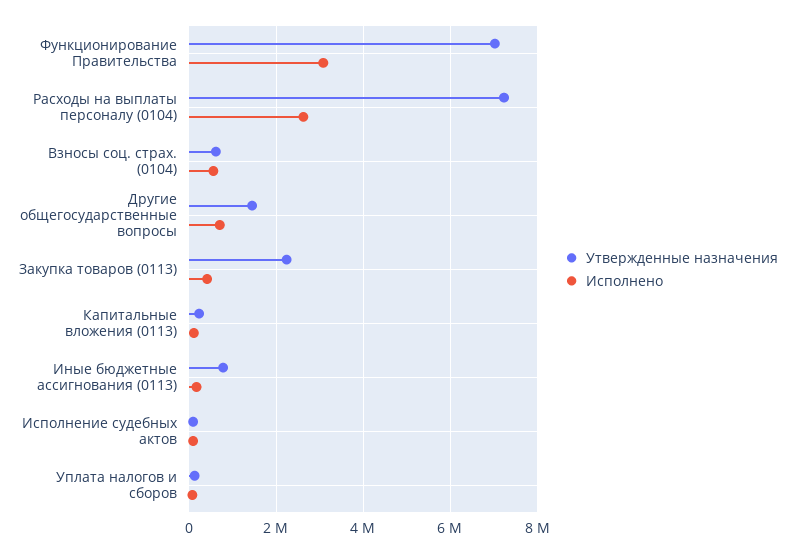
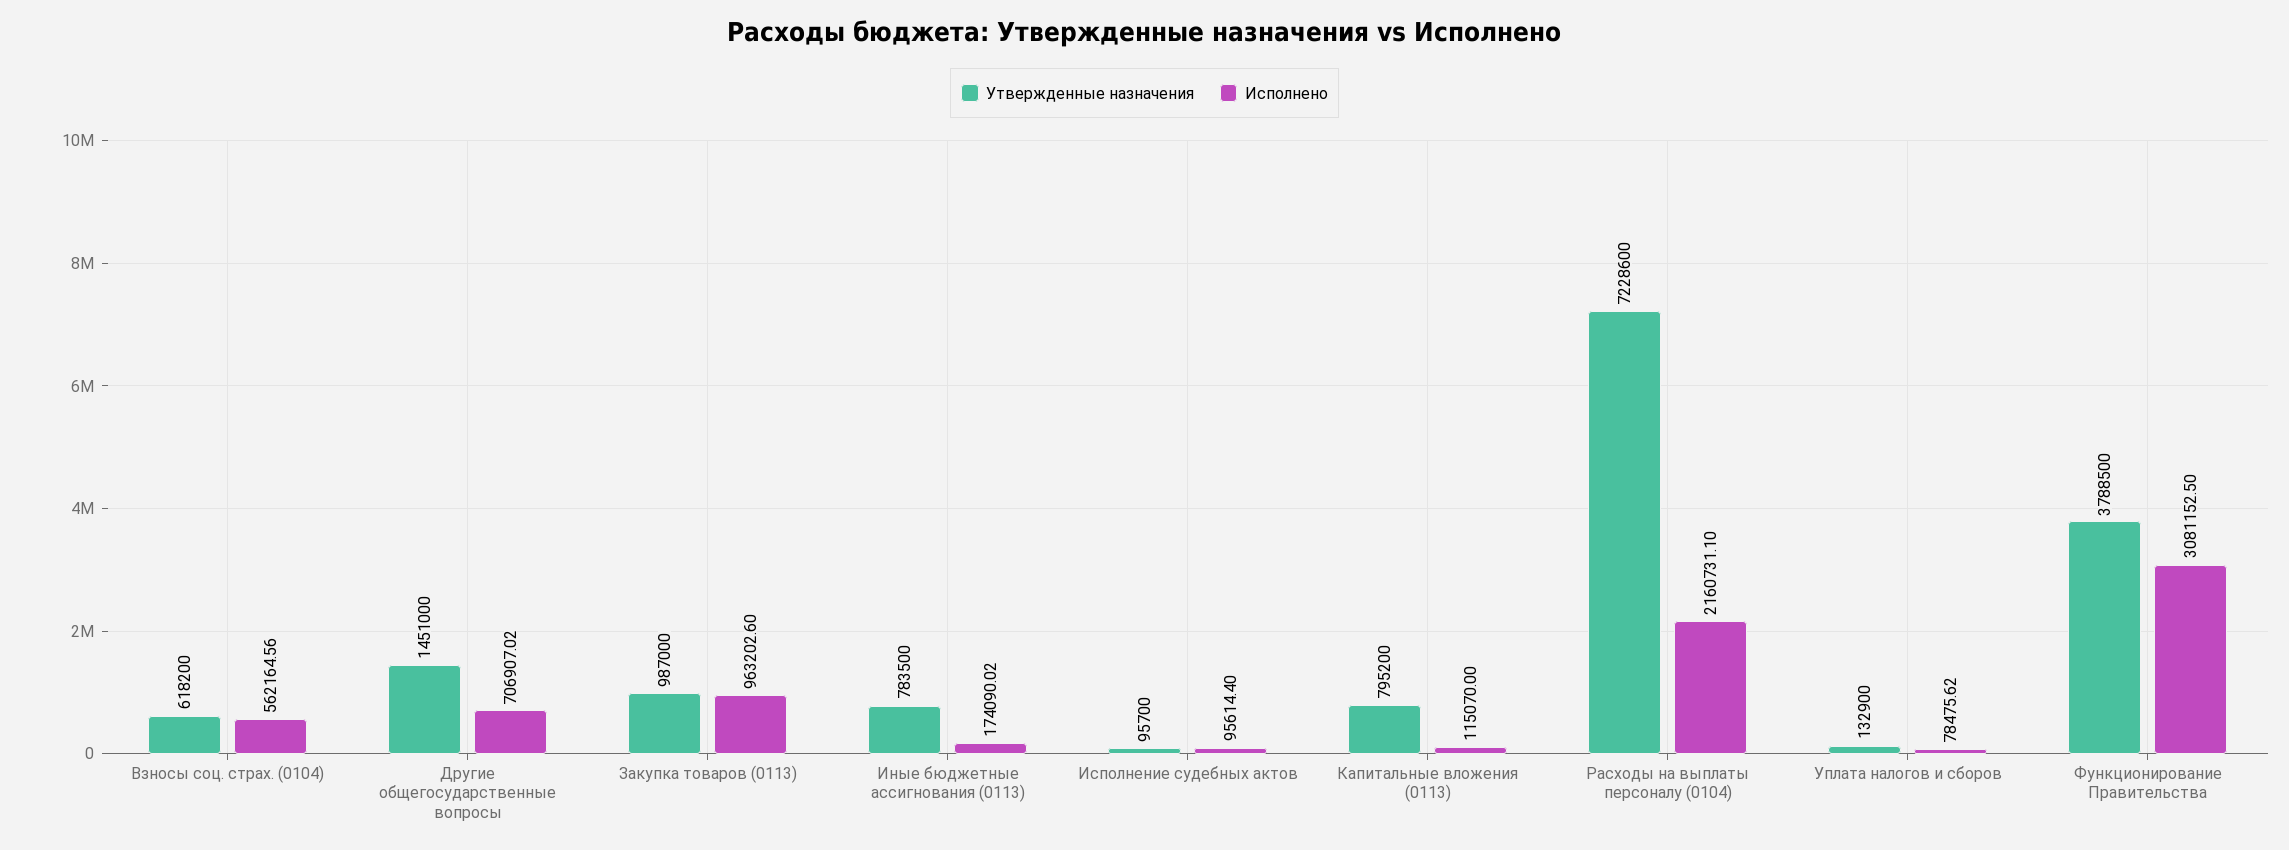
  {
    "Утвержденные назначения": {
-     "Функционирование Правительства": 7000000,
+     "Функционирование Правительства": 3788500,
      "Расходы на выплаты персоналу (0104)": 7228600,
      "Взносы соц. страх. (0104)": 618200,
      "Другие общегосударственные вопросы": 1451000,
-     "Закупка товаров (0113)": 2200000,
+     "Закупка товаров (0113)": 987000,
-     "Капитальные вложения (0113)": 200000,
+     "Капитальные вложения (0113)": 795200,
      "Иные бюджетные ассигнования (0113)": 783500,
      "Исполнение судебных актов": 95700,
      "Уплата налогов и сборов": 132900
    },
    "Исполнено": {
      "Функционирование Правительства": 3081152.5,
-     "Расходы на выплаты персоналу (0104)": 2600000,
+     "Расходы на выплаты персоналу (0104)": 2160731.1,
      "Взносы соц. страх. (0104)": 562164.56,
      "Другие общегосударственные вопросы": 706907.02,
-     "Закупка товаров (0113)": 400000,
+     "Закупка товаров (0113)": 963202.6,
      "Капитальные вложения (0113)": 115070,
      "Иные бюджетные ассигнования (0113)": 174090.02,
      "Исполнение судебных актов": 95614.4,
      "Уплата налогов и сборов": 78475.62
    }
  }

